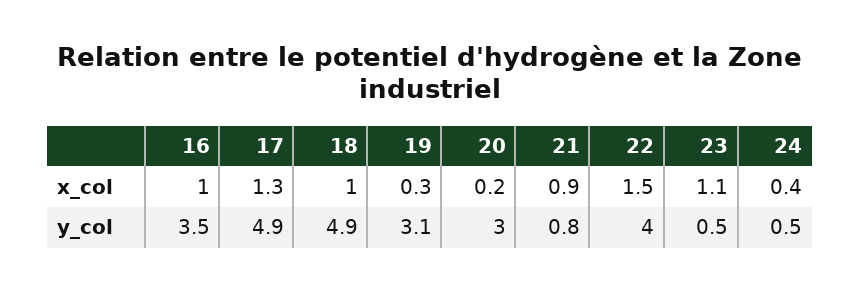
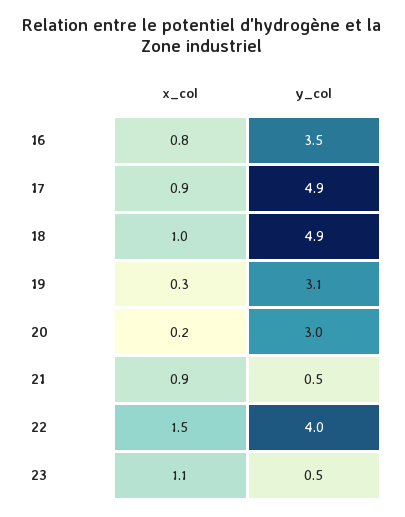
  {
    "16": {
-     "x_col": 1,
+     "x_col": 0.8,
      "y_col": 3.5
    },
    "17": {
-     "x_col": 1.3,
+     "x_col": 0.9,
      "y_col": 4.9
    },
    "18": {
      "x_col": 1,
      "y_col": 4.9
    },
    "19": {
      "x_col": 0.3,
      "y_col": 3.1
    },
    "20": {
      "x_col": 0.2,
      "y_col": 3
    },
    "21": {
      "x_col": 0.9,
-     "y_col": 0.8
+     "y_col": 0.5
    },
    "22": {
      "x_col": 1.5,
      "y_col": 4
    },
    "23": {
      "x_col": 1.1,
      "y_col": 0.5
-   },
+   }
-   "24": {
-     "x_col": 0.4,
-     "y_col": 0.5
-   }
  }

